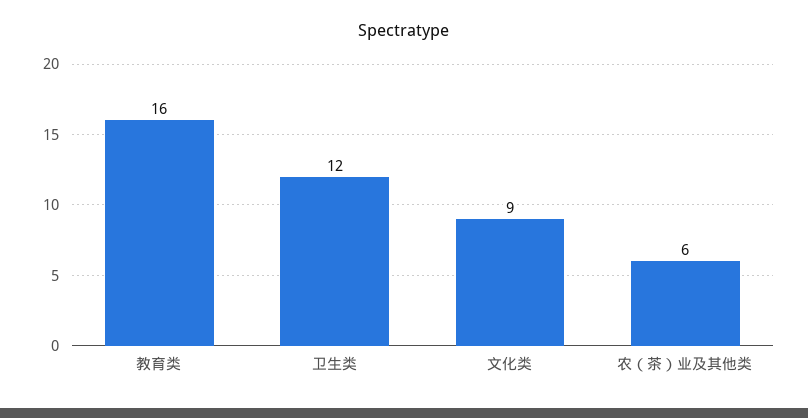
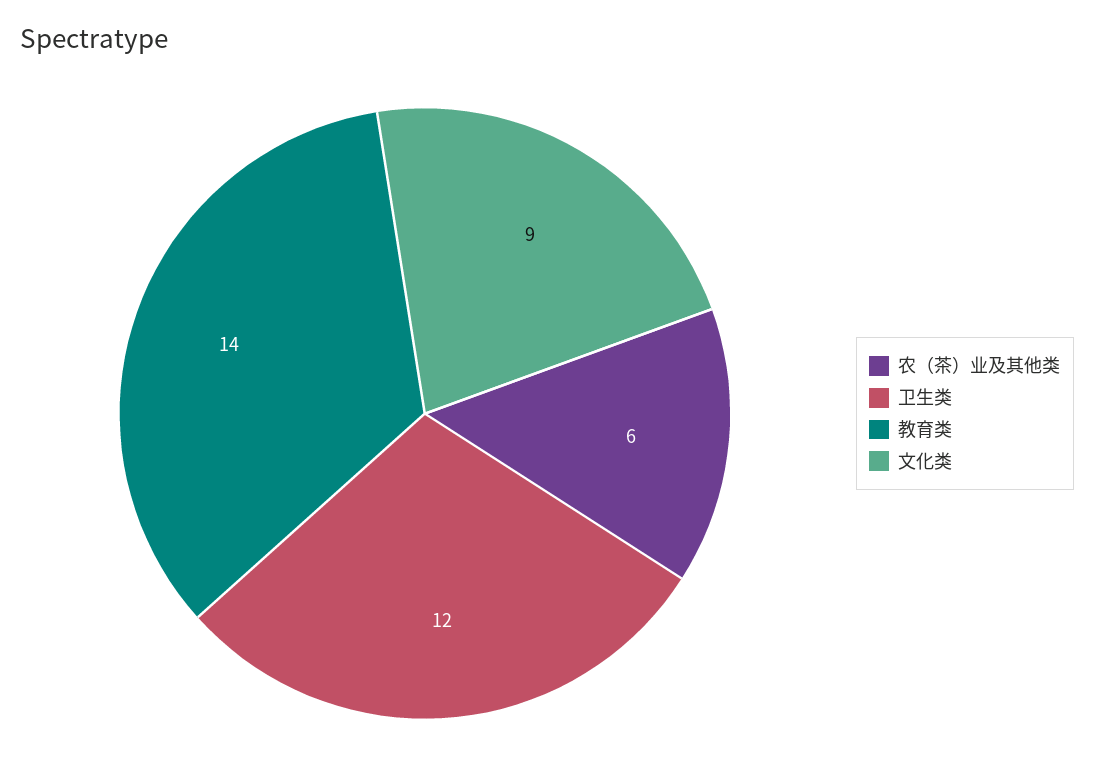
  {
-   "教育类": 16,
+   "教育类": 14,
    "卫生类": 12,
    "文化类": 9,
    "农（茶）业及其他类": 6
  }

